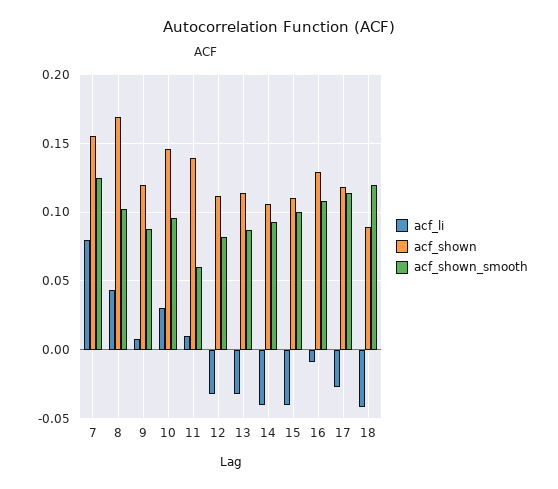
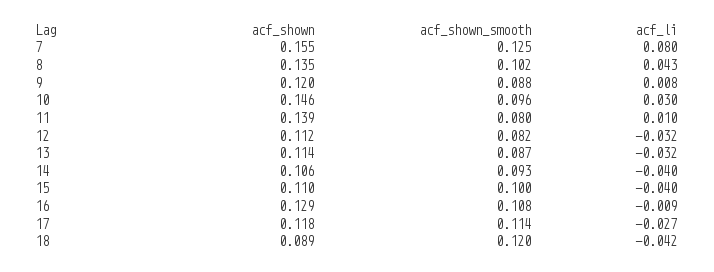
  {
    "acf_li": {
      "7": 0.08,
      "8": 0.043,
      "9": 0.008,
      "10": 0.03,
      "11": 0.01,
      "12": -0.032,
      "13": -0.032,
      "14": -0.04,
      "15": -0.04,
      "16": -0.009,
      "17": -0.027,
      "18": -0.042
    },
    "acf_shown": {
      "7": 0.155,
-     "8": 0.17,
+     "8": 0.135,
      "9": 0.12,
      "10": 0.146,
      "11": 0.139,
      "12": 0.112,
      "13": 0.114,
      "14": 0.106,
      "15": 0.11,
      "16": 0.129,
      "17": 0.118,
      "18": 0.089
    },
    "acf_shown_smooth": {
      "7": 0.125,
      "8": 0.102,
      "9": 0.088,
      "10": 0.096,
-     "11": 0.06,
+     "11": 0.08,
      "12": 0.082,
      "13": 0.087,
      "14": 0.093,
      "15": 0.1,
      "16": 0.108,
      "17": 0.114,
      "18": 0.12
    }
  }

